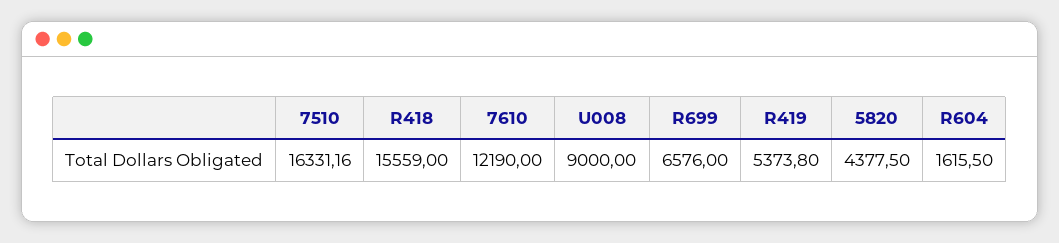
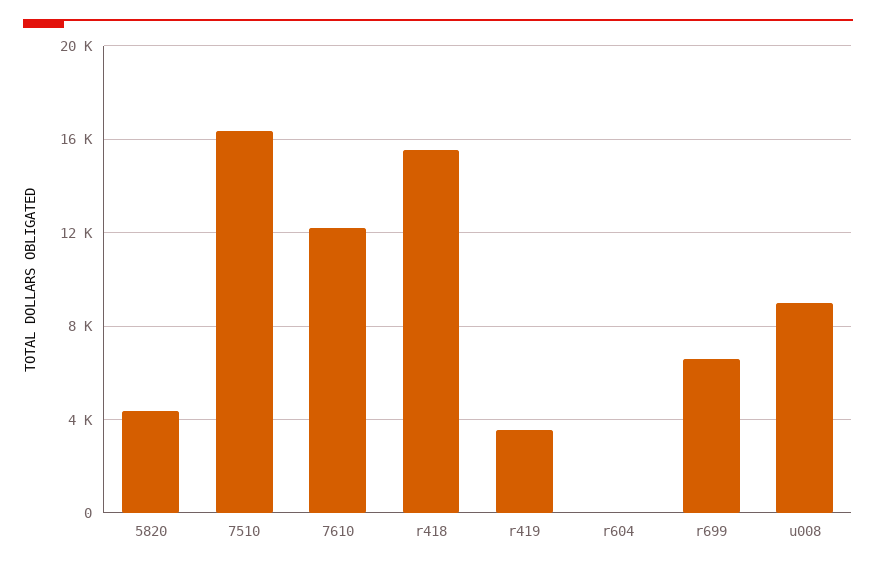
  {
    "7510": 16331.16,
    "R418": 15559,
    "7610": 12190,
    "U008": 9000,
    "R699": 6576,
-   "R419": 5373.8,
+   "R419": 3500,
    "5820": 4377.5,
-   "R604": 1615.5
+   "R604": 0
  }

